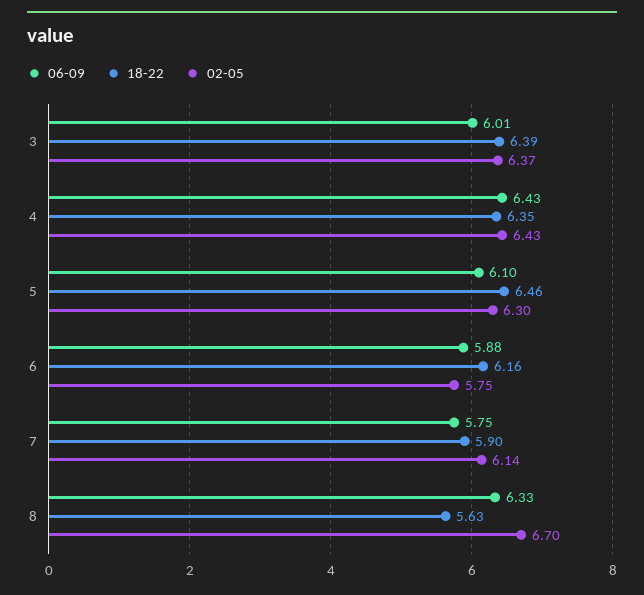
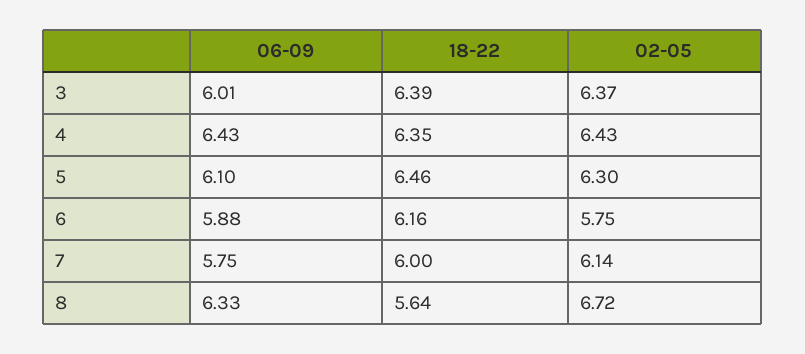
  {
    "06-09": {
      "3": 6.01,
      "4": 6.43,
      "5": 6.1,
      "6": 5.88,
      "7": 5.75,
      "8": 6.33
    },
    "18-22": {
      "3": 6.39,
      "4": 6.35,
      "5": 6.46,
      "6": 6.16,
-     "7": 5.9,
+     "7": 6,
-     "8": 5.63
+     "8": 5.64
    },
    "02-05": {
      "3": 6.37,
      "4": 6.43,
      "5": 6.3,
      "6": 5.75,
      "7": 6.14,
-     "8": 6.7
+     "8": 6.72
    }
  }

